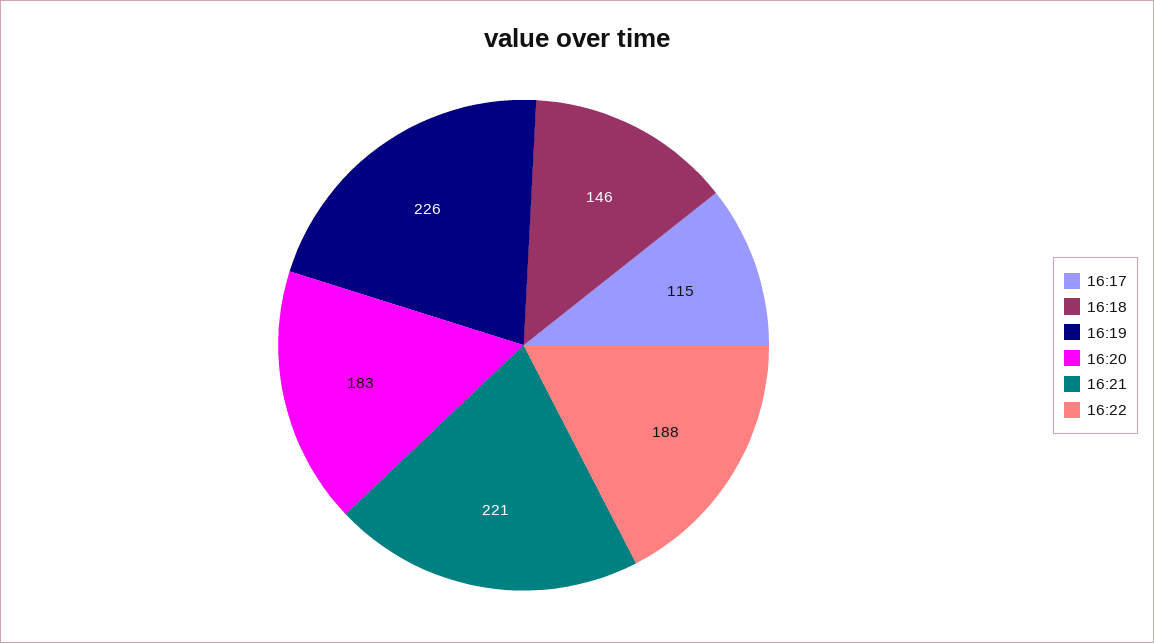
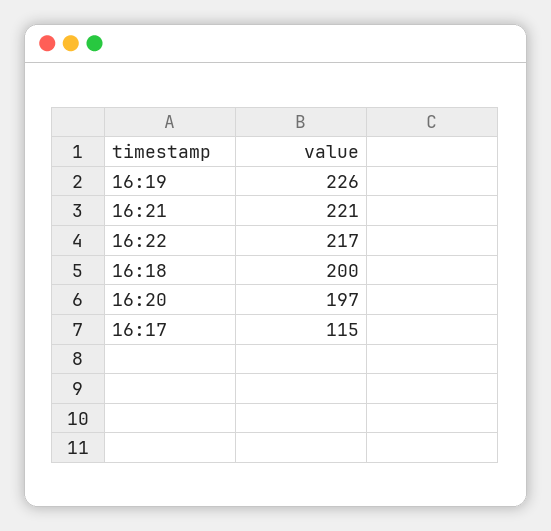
  {
    "16:17": 115,
-   "16:18": 146,
+   "16:18": 200,
    "16:19": 226,
-   "16:20": 183,
+   "16:20": 197,
    "16:21": 221,
-   "16:22": 188
+   "16:22": 217
  }

